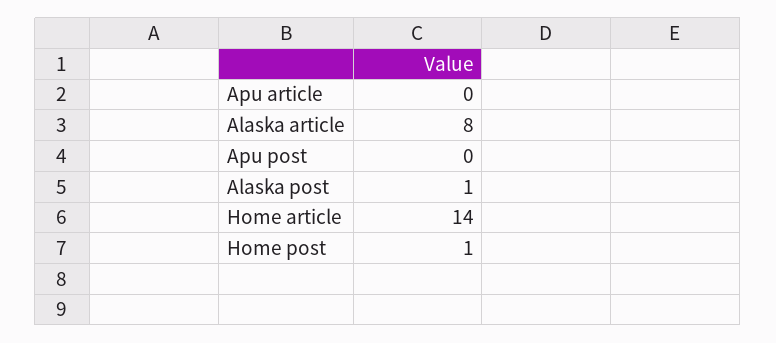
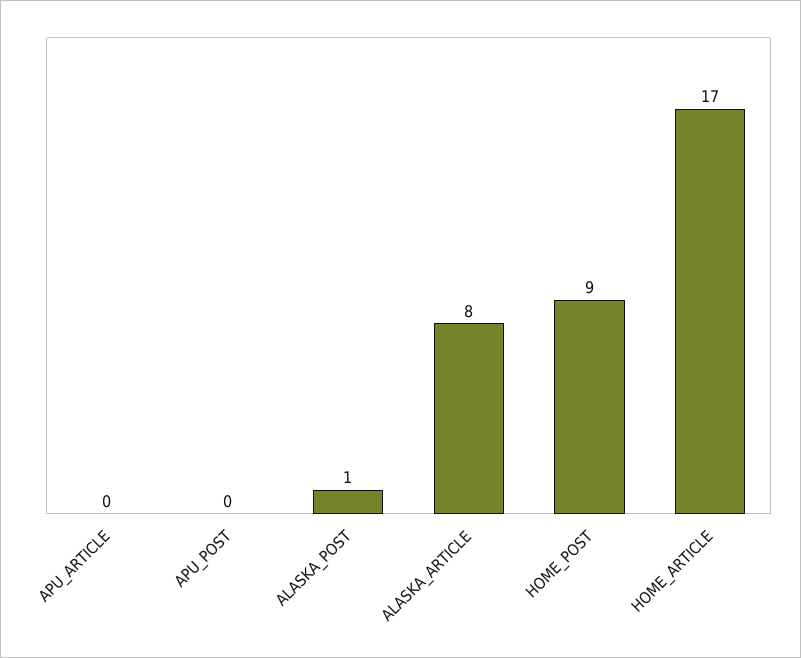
  {
    "Apu article": 0,
    "Alaska article": 8,
    "Apu post": 0,
    "Alaska post": 1,
-   "Home article": 14,
+   "Home article": 17,
-   "Home post": 1
+   "Home post": 9
  }

